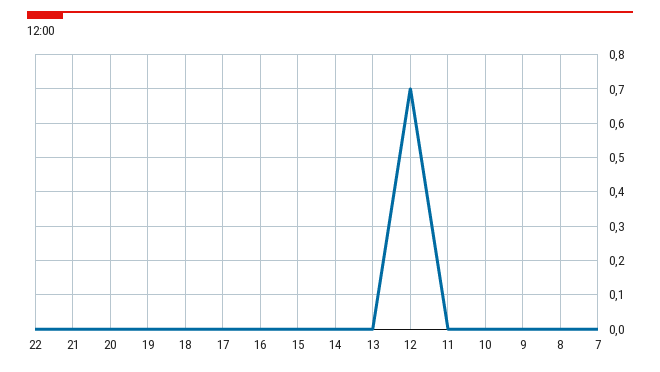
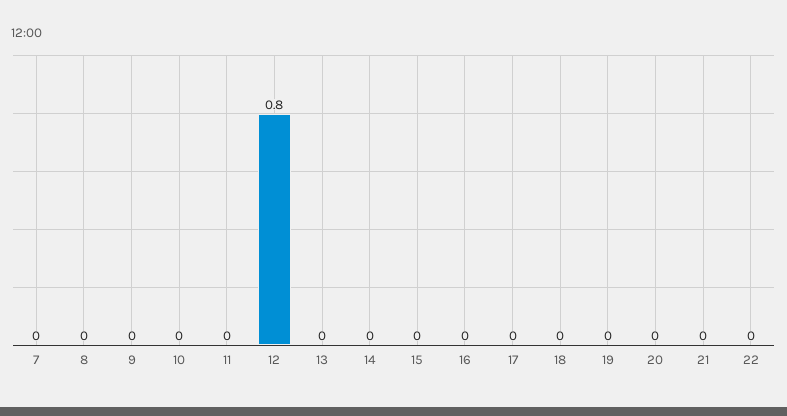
  {
    "22": 0,
    "21": 0,
    "20": 0,
    "19": 0,
    "18": 0,
    "17": 0,
    "16": 0,
    "15": 0,
    "14": 0,
    "13": 0,
-   "12": 0.7,
+   "12": 0.8,
    "11": 0,
    "10": 0,
    "9": 0,
    "8": 0,
    "7": 0
  }

